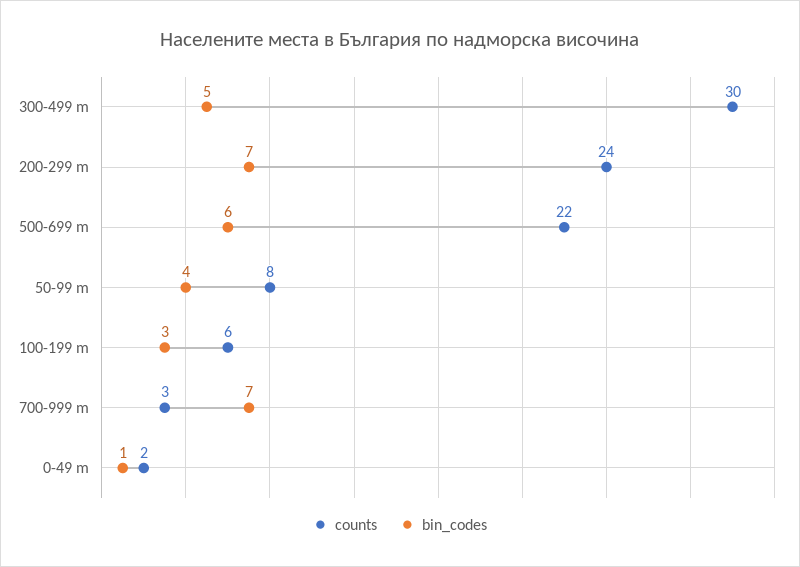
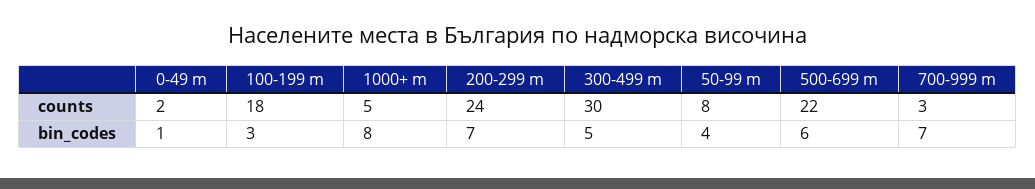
  {
    "counts": {
      "300-499 m": 30,
      "200-299 m": 24,
      "500-699 m": 22,
      "50-99 m": 8,
-     "100-199 m": 6,
+     "100-199 m": 18,
      "700-999 m": 3,
-     "0-49 m": 2
+     "0-49 m": 2,
+     "1000+ m": 5
    },
    "bin_codes": {
      "300-499 m": 5,
      "200-299 m": 7,
      "500-699 m": 6,
      "50-99 m": 4,
      "100-199 m": 3,
      "700-999 m": 7,
-     "0-49 m": 1
+     "0-49 m": 1,
+     "1000+ m": 8
    }
  }

